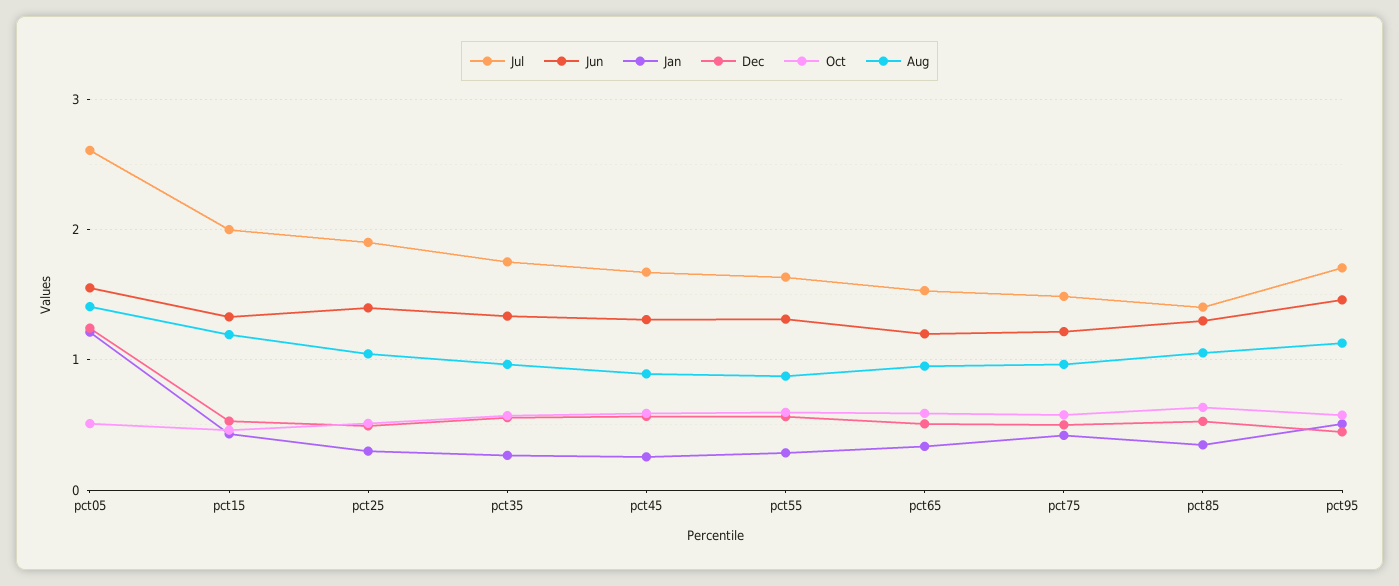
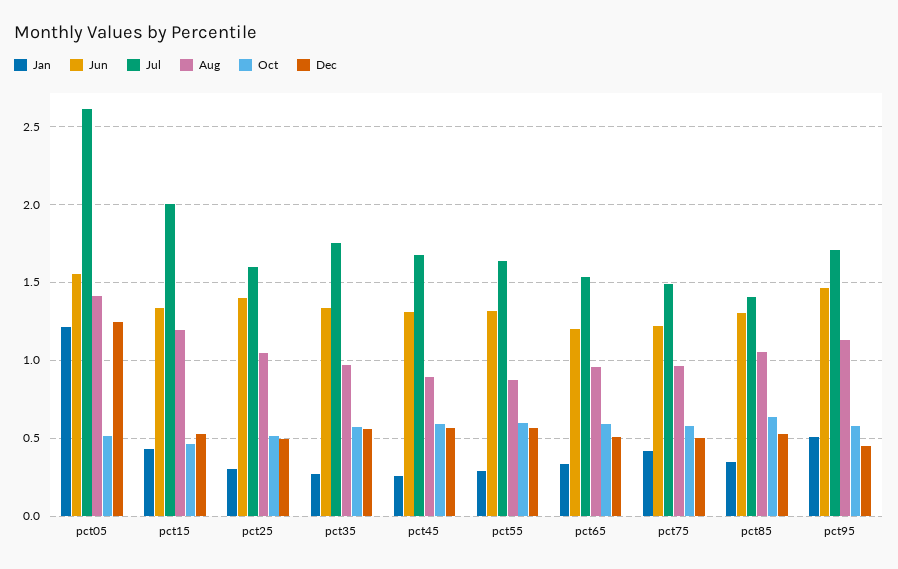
  {
    "Jul": {
      "pct05": 2.6,
      "pct15": 2,
-     "pct25": 1.9,
+     "pct25": 1.6,
      "pct35": 1.75,
      "pct45": 1.65,
      "pct55": 1.65,
      "pct65": 1.55,
      "pct75": 1.5,
      "pct85": 1.4,
      "pct95": 1.7
    },
    "Jun": {
      "pct05": 1.55,
      "pct15": 1.35,
      "pct25": 1.4,
      "pct35": 1.35,
      "pct45": 1.3,
      "pct55": 1.3,
      "pct65": 1.2,
      "pct75": 1.2,
      "pct85": 1.3,
      "pct95": 1.45
    },
    "Jan": {
      "pct05": 1.2,
      "pct15": 0.45,
      "pct25": 0.3,
      "pct35": 0.25,
      "pct45": 0.25,
      "pct55": 0.3,
      "pct65": 0.35,
      "pct75": 0.4,
      "pct85": 0.35,
      "pct95": 0.5
    },
    "Dec": {
      "pct05": 1.25,
      "pct15": 0.55,
      "pct25": 0.5,
      "pct35": 0.55,
      "pct45": 0.55,
      "pct55": 0.55,
      "pct65": 0.5,
      "pct75": 0.5,
      "pct85": 0.55,
      "pct95": 0.45
    },
    "Oct": {
      "pct05": 0.5,
      "pct15": 0.45,
      "pct25": 0.5,
      "pct35": 0.55,
      "pct45": 0.6,
      "pct55": 0.6,
      "pct65": 0.6,
      "pct75": 0.6,
      "pct85": 0.65,
      "pct95": 0.6
    },
    "Aug": {
      "pct05": 1.4,
      "pct15": 1.2,
      "pct25": 1.05,
      "pct35": 0.95,
      "pct45": 0.9,
      "pct55": 0.9,
      "pct65": 0.95,
      "pct75": 0.95,
      "pct85": 1.05,
      "pct95": 1.15
    }
  }

